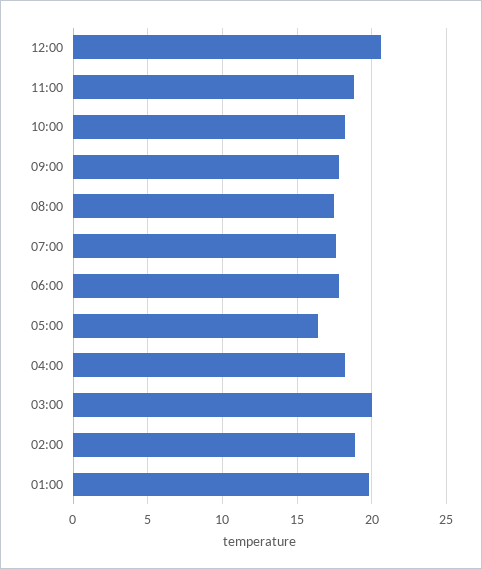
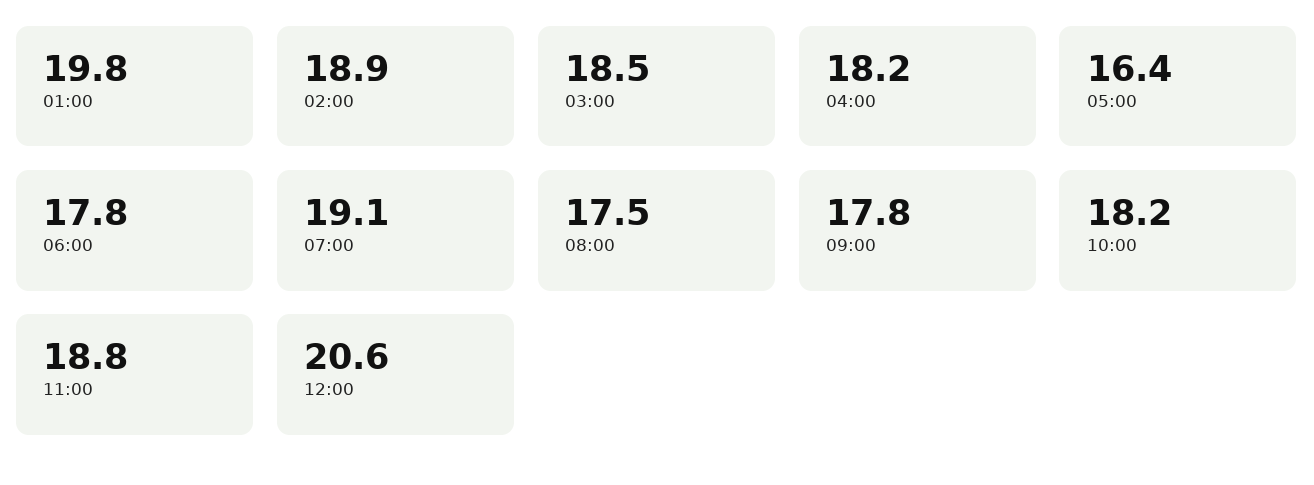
  {
    "12:00": 20.6,
    "11:00": 18.8,
    "10:00": 18.2,
    "09:00": 17.8,
    "08:00": 17.5,
-   "07:00": 17.5,
+   "07:00": 19.1,
    "06:00": 17.8,
    "05:00": 16.4,
    "04:00": 18.2,
-   "03:00": 20,
+   "03:00": 18.5,
    "02:00": 18.9,
    "01:00": 19.8
  }

